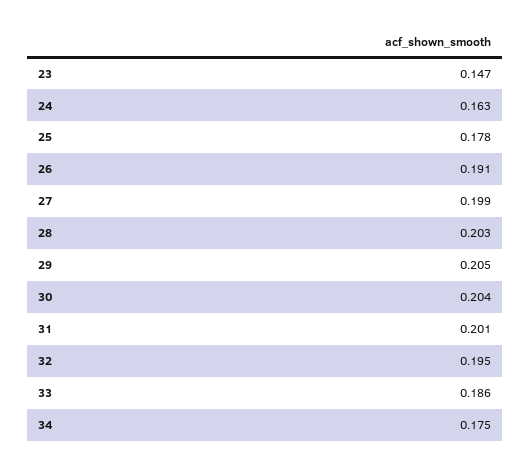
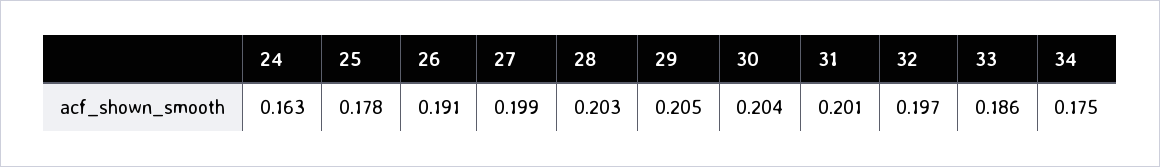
  {
-   "23": 0.147,
    "24": 0.163,
    "25": 0.178,
    "26": 0.191,
    "27": 0.199,
    "28": 0.203,
    "29": 0.205,
    "30": 0.204,
    "31": 0.201,
-   "32": 0.195,
+   "32": 0.197,
    "33": 0.186,
    "34": 0.175
  }

